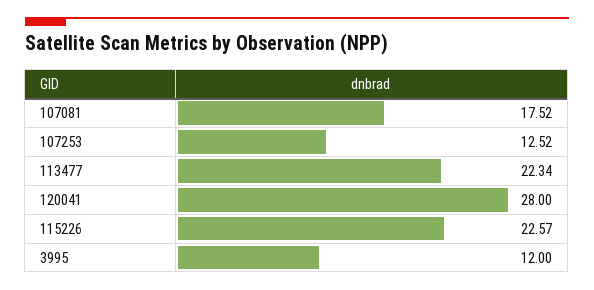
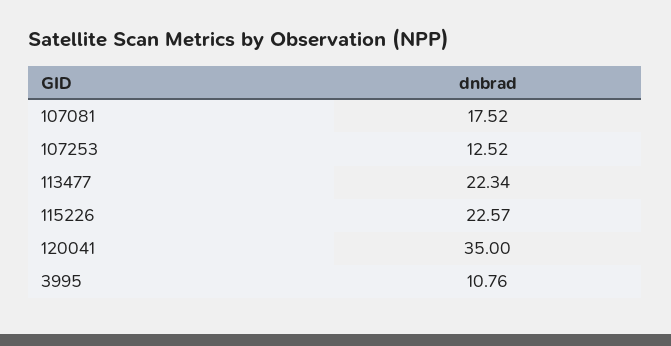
  {
    "107081": 17.52,
    "107253": 12.52,
    "113477": 22.34,
-   "120041": 28,
+   "120041": 35,
    "115226": 22.57,
-   "3995": 12
+   "3995": 10.76
  }

